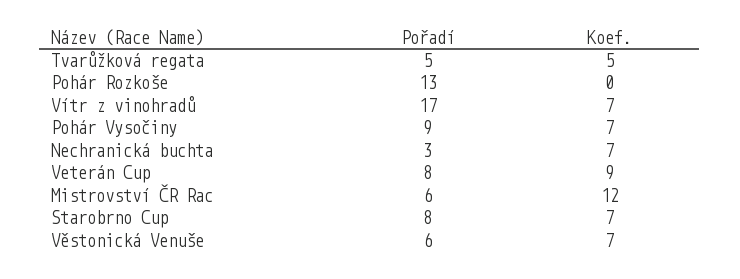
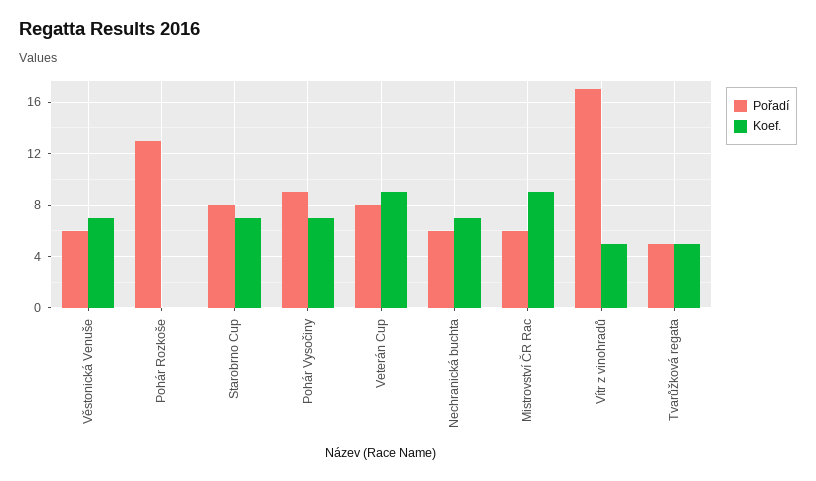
  {
    "Pořadí": {
      "Tvarůžková regata": 5,
      "Pohár Rozkoše": 13,
      "Vítr z vinohradů": 17,
      "Pohár Vysočiny": 9,
-     "Nechranická buchta": 3,
+     "Nechranická buchta": 6,
      "Veterán Cup": 8,
      "Mistrovství ČR Rac": 6,
      "Starobrno Cup": 8,
      "Věstonická Venuše": 6
    },
    "Koef.": {
      "Tvarůžková regata": 5,
      "Pohár Rozkoše": 0,
-     "Vítr z vinohradů": 7,
+     "Vítr z vinohradů": 5,
      "Pohár Vysočiny": 7,
      "Nechranická buchta": 7,
      "Veterán Cup": 9,
-     "Mistrovství ČR Rac": 12,
+     "Mistrovství ČR Rac": 9,
      "Starobrno Cup": 7,
      "Věstonická Venuše": 7
    }
  }

